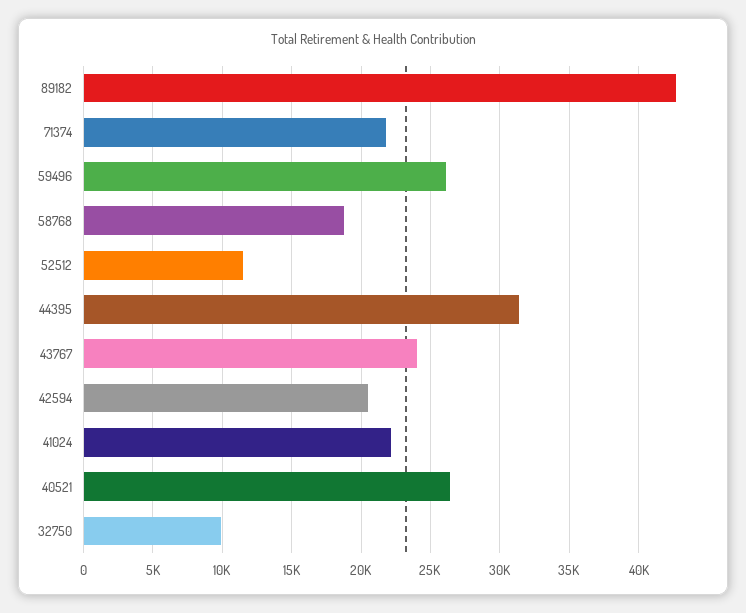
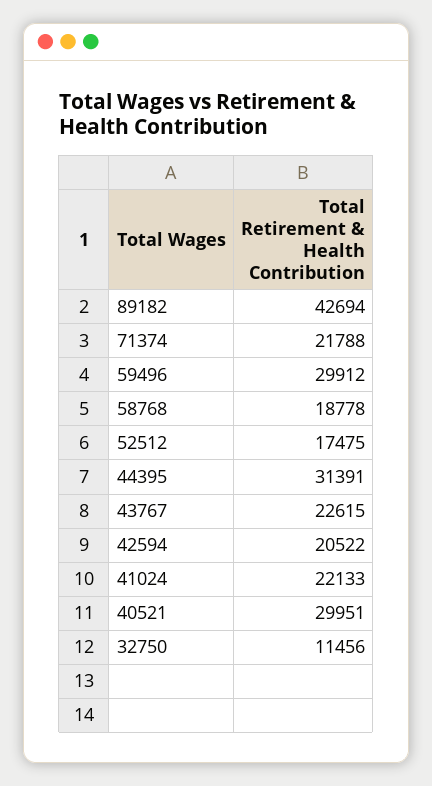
  {
    "89182": 42694,
    "71374": 21788,
-   "59496": 26000,
+   "59496": 29912,
    "58768": 18778,
-   "52512": 11500,
+   "52512": 17475,
    "44395": 31391,
-   "43767": 24000,
+   "43767": 22615,
    "42594": 20522,
    "41024": 22133,
-   "40521": 26500,
+   "40521": 29951,
-   "32750": 10000
+   "32750": 11456
  }

